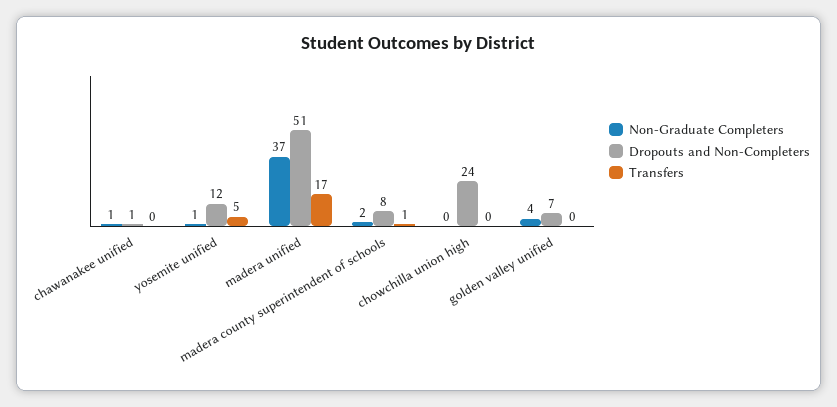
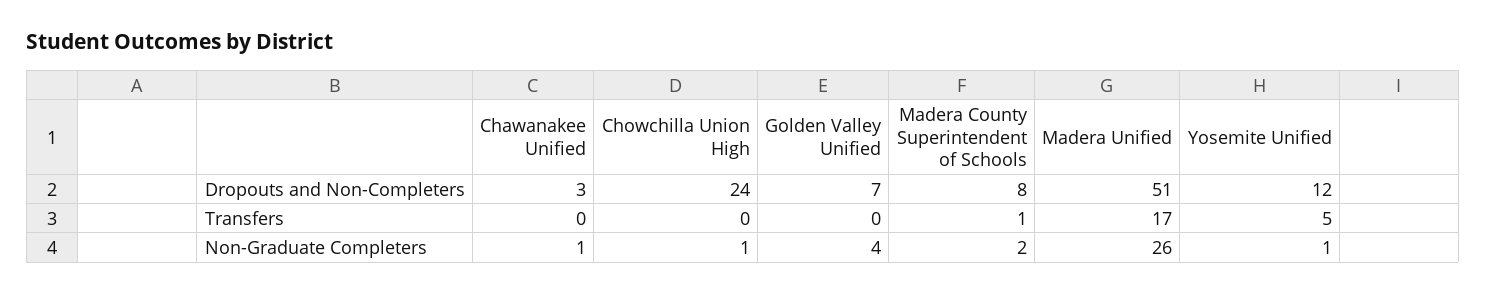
  {
    "Non-Graduate Completers": {
      "chawanakee unified": 1,
      "yosemite unified": 1,
-     "madera unified": 37,
+     "madera unified": 26,
      "madera county superintendent of schools": 2,
-     "chowchilla union high": 0,
+     "chowchilla union high": 1,
      "golden valley unified": 4
    },
    "Dropouts and Non-Completers": {
-     "chawanakee unified": 1,
+     "chawanakee unified": 3,
      "yosemite unified": 12,
      "madera unified": 51,
      "madera county superintendent of schools": 8,
      "chowchilla union high": 24,
      "golden valley unified": 7
    },
    "Transfers": {
      "chawanakee unified": 0,
      "yosemite unified": 5,
      "madera unified": 17,
      "madera county superintendent of schools": 1,
      "chowchilla union high": 0,
      "golden valley unified": 0
    }
  }

